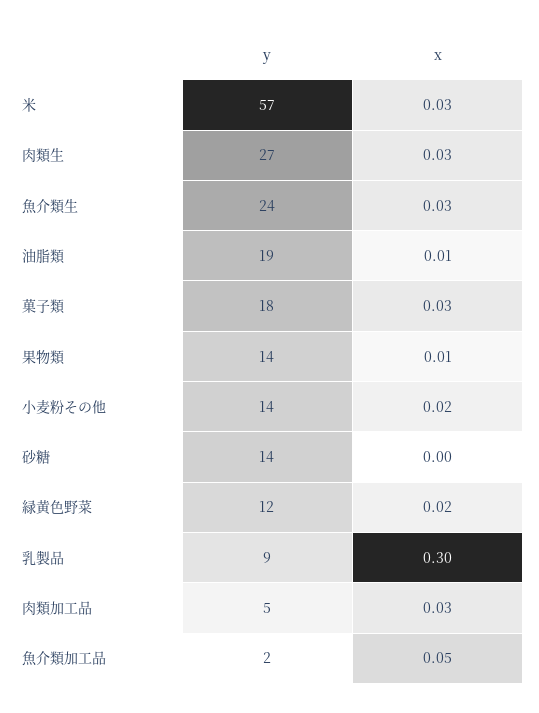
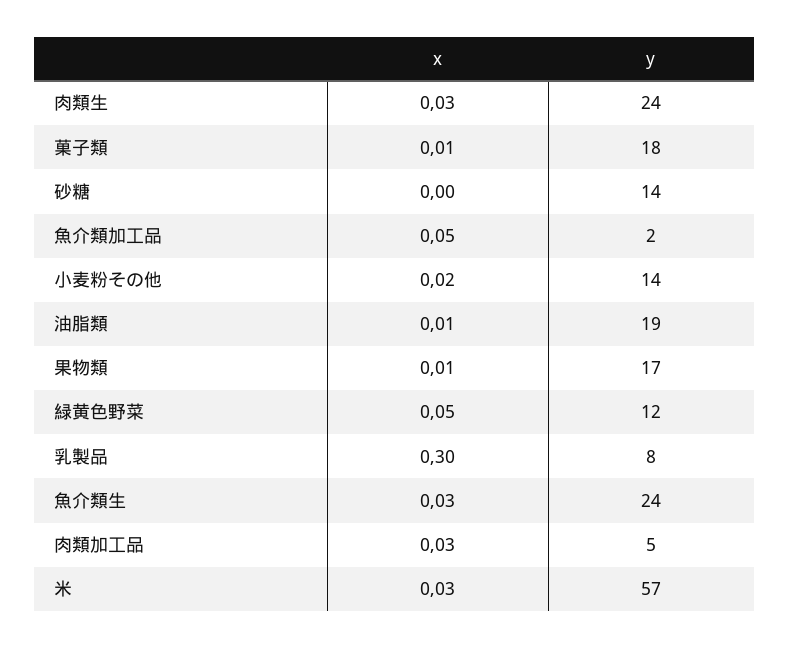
  {
    "y": {
      "米": 57,
-     "肉類生": 27,
+     "肉類生": 24,
      "魚介類生": 24,
      "油脂類": 19,
      "菓子類": 18,
-     "果物類": 14,
+     "果物類": 17,
      "小麦粉その他": 14,
      "砂糖": 14,
      "緑黄色野菜": 12,
-     "乳製品": 9,
+     "乳製品": 8,
      "肉類加工品": 5,
      "魚介類加工品": 2
    },
    "x": {
      "米": 0.03,
      "肉類生": 0.03,
      "魚介類生": 0.03,
      "油脂類": 0.01,
-     "菓子類": 0.03,
+     "菓子類": 0.01,
      "果物類": 0.01,
      "小麦粉その他": 0.02,
      "砂糖": 0,
-     "緑黄色野菜": 0.02,
+     "緑黄色野菜": 0.05,
      "乳製品": 0.3,
      "肉類加工品": 0.03,
      "魚介類加工品": 0.05
    }
  }

